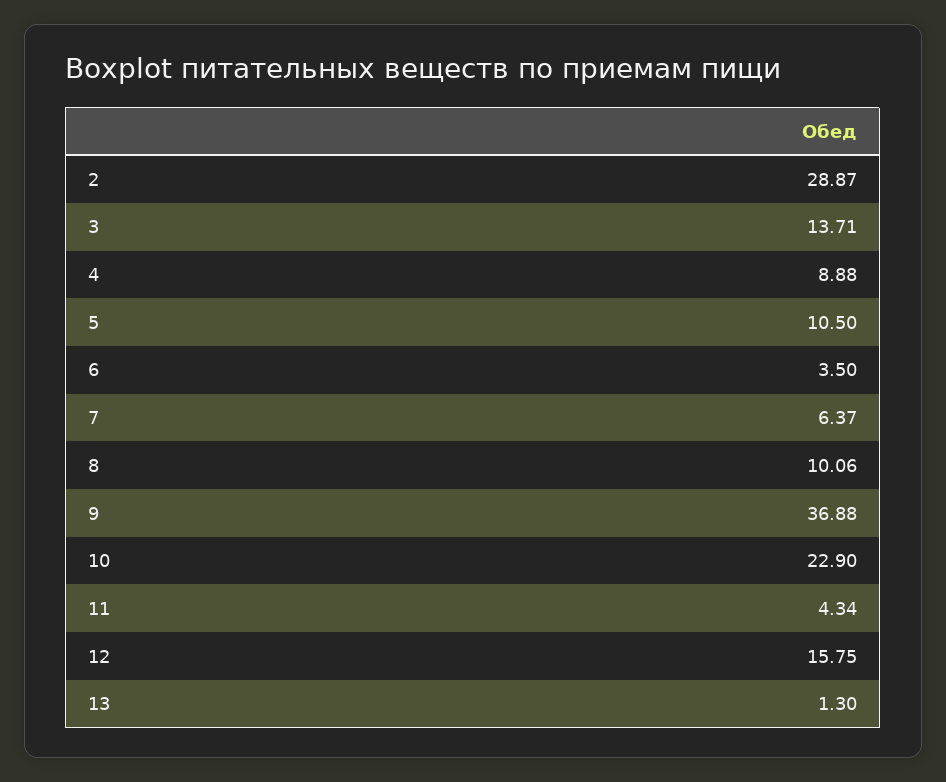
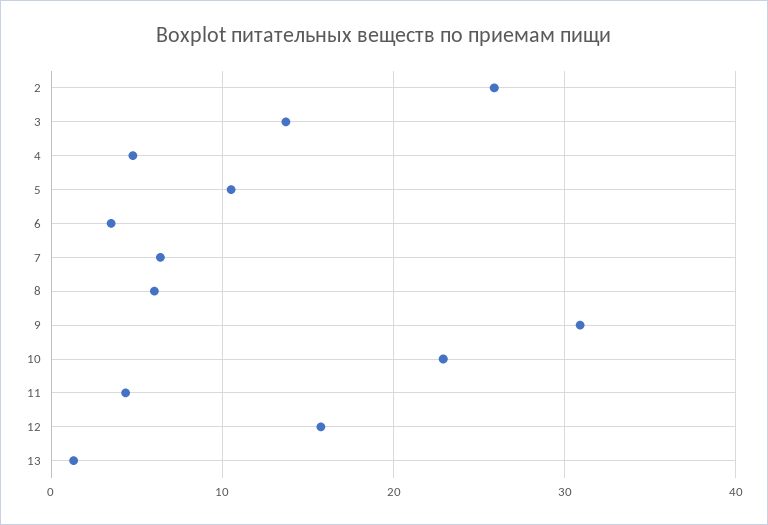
  {
-   "2": 28.87,
+   "2": 26,
    "3": 13.71,
-   "4": 8.88,
+   "4": 5,
    "5": 10.5,
    "6": 3.5,
    "7": 6.37,
-   "8": 10.06,
+   "8": 6,
-   "9": 36.88,
+   "9": 31,
    "10": 22.9,
    "11": 4.34,
    "12": 15.75,
    "13": 1.3
  }

